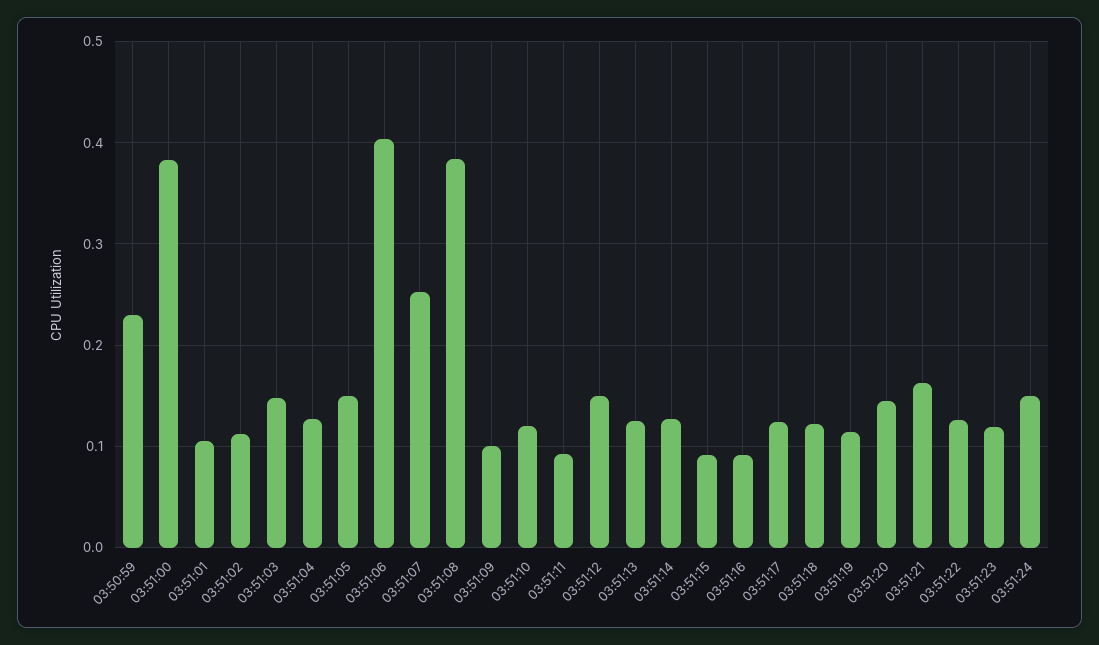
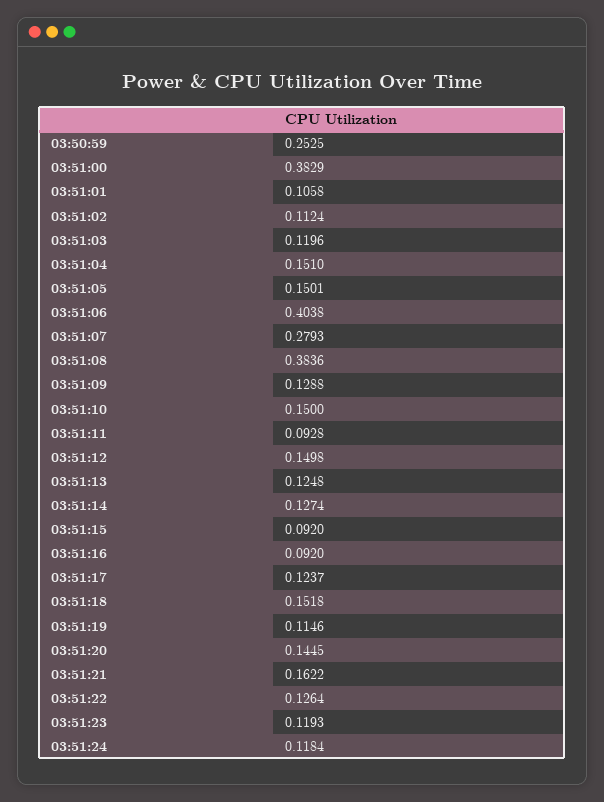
  {
-   "03:50:59": 0.23,
+   "03:50:59": 0.2525,
    "03:51:00": 0.3829,
    "03:51:01": 0.1058,
    "03:51:02": 0.1124,
-   "03:51:03": 0.15,
+   "03:51:03": 0.1196,
-   "03:51:04": 0.13,
+   "03:51:04": 0.151,
    "03:51:05": 0.1501,
    "03:51:06": 0.4038,
-   "03:51:07": 0.25,
+   "03:51:07": 0.2793,
    "03:51:08": 0.3836,
-   "03:51:09": 0.1,
+   "03:51:09": 0.1288,
-   "03:51:10": 0.12,
+   "03:51:10": 0.15,
    "03:51:11": 0.0928,
    "03:51:12": 0.1498,
    "03:51:13": 0.1248,
    "03:51:14": 0.1274,
    "03:51:15": 0.092,
    "03:51:16": 0.092,
    "03:51:17": 0.1237,
-   "03:51:18": 0.12,
+   "03:51:18": 0.1518,
    "03:51:19": 0.1146,
    "03:51:20": 0.1445,
    "03:51:21": 0.1622,
    "03:51:22": 0.1264,
    "03:51:23": 0.1193,
-   "03:51:24": 0.15
+   "03:51:24": 0.1184
  }

